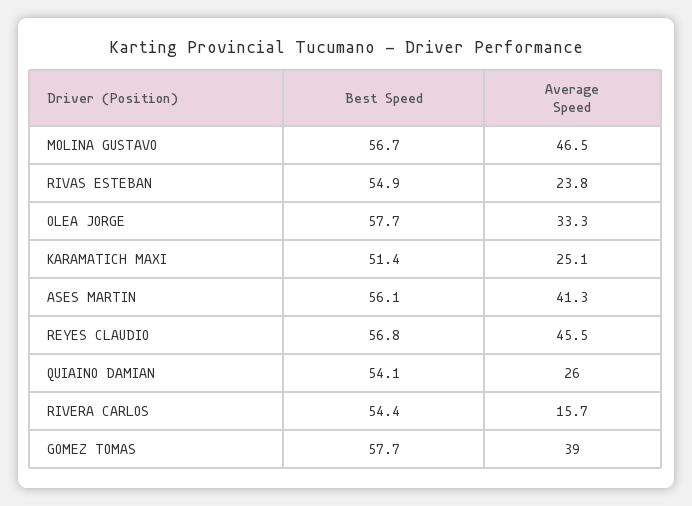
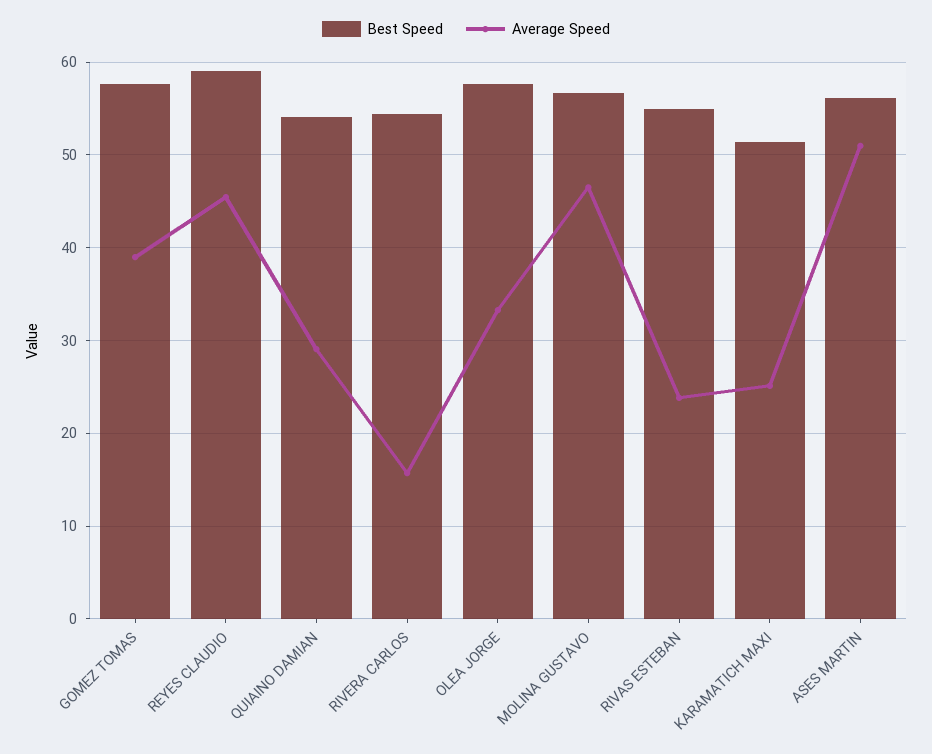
  {
    "Best Speed": {
      "MOLINA GUSTAVO": 56.7,
      "RIVAS ESTEBAN": 54.9,
      "OLEA JORGE": 57.7,
      "KARAMATICH MAXI": 51.4,
      "ASES MARTIN": 56.1,
-     "REYES CLAUDIO": 56.8,
+     "REYES CLAUDIO": 59,
      "QUIAINO DAMIAN": 54.1,
      "RIVERA CARLOS": 54.4,
      "GOMEZ TOMAS": 57.7
    },
    "Average Speed": {
      "MOLINA GUSTAVO": 46.5,
      "RIVAS ESTEBAN": 23.8,
      "OLEA JORGE": 33.3,
      "KARAMATICH MAXI": 25.1,
-     "ASES MARTIN": 41.3,
+     "ASES MARTIN": 51,
      "REYES CLAUDIO": 45.5,
-     "QUIAINO DAMIAN": 26,
+     "QUIAINO DAMIAN": 29,
      "RIVERA CARLOS": 15.7,
      "GOMEZ TOMAS": 39
    }
  }

